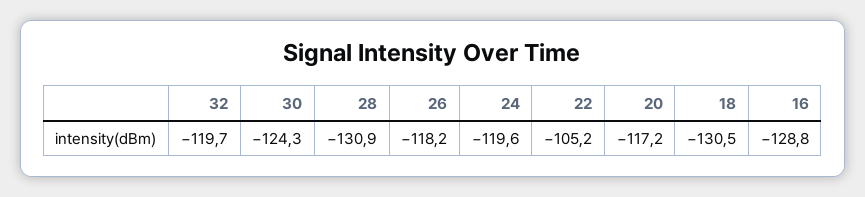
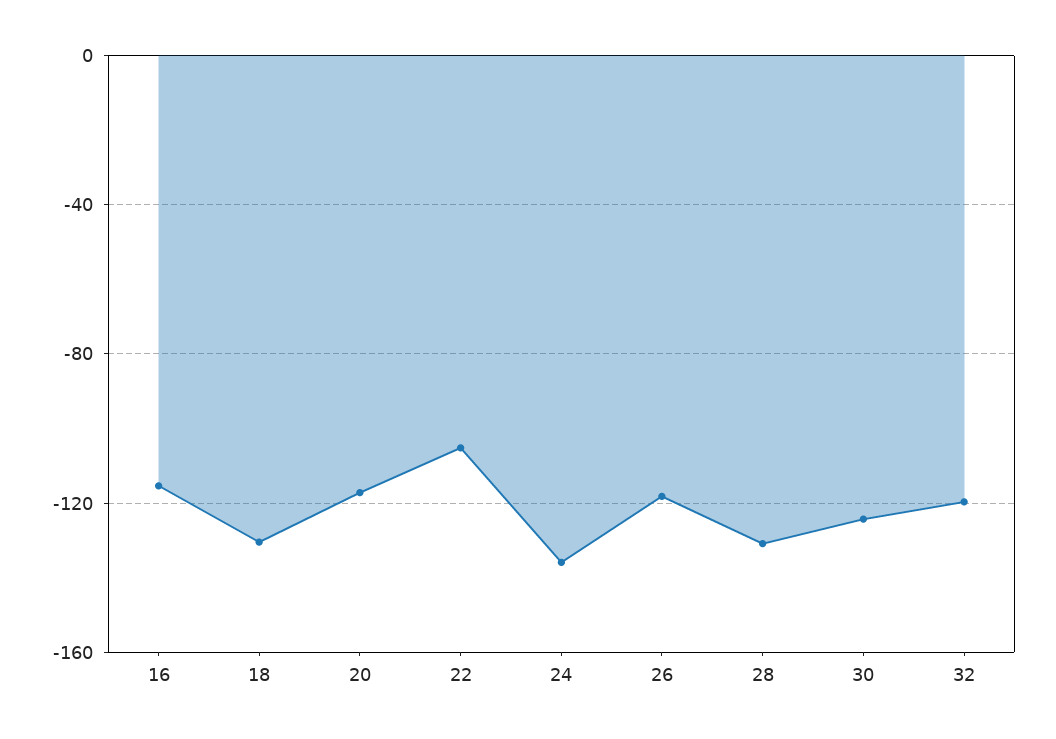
  {
    "32": -119.7,
    "30": -124.3,
    "28": -130.9,
    "26": -118.2,
-   "24": -119.6,
+   "24": -135,
    "22": -105.2,
    "20": -117.2,
    "18": -130.5,
-   "16": -128.8
+   "16": -115
  }

